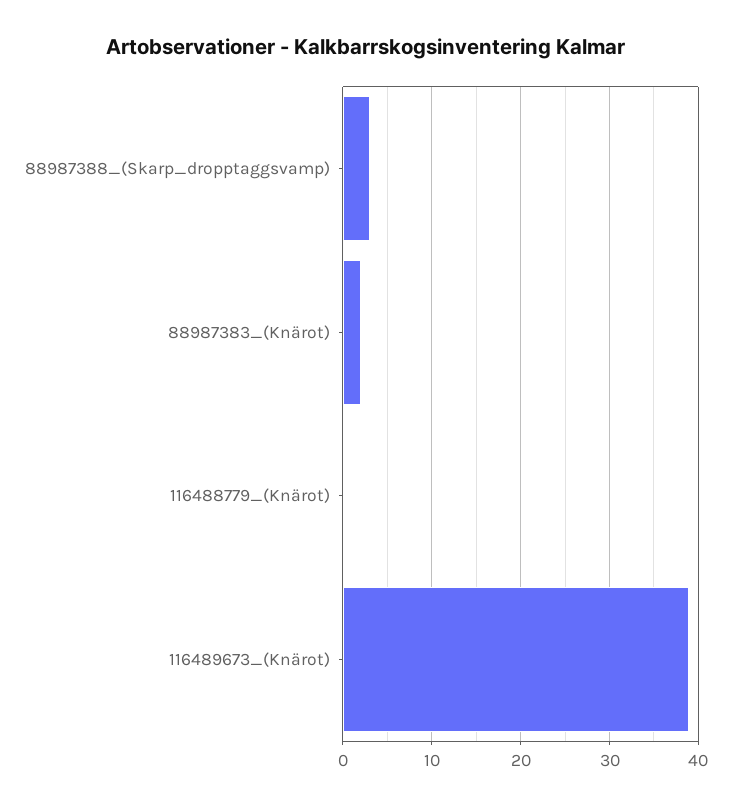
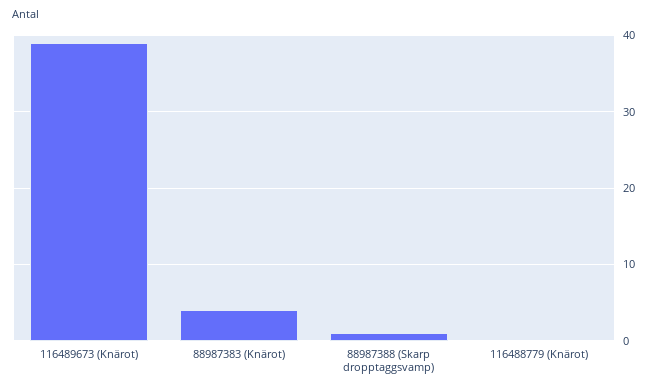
  {
-   "88987388_(Skarp_dropptaggsvamp)": 3,
+   "88987388_(Skarp_dropptaggsvamp)": 1,
-   "88987383_(Knärot)": 2,
+   "88987383_(Knärot)": 4,
    "116488779_(Knärot)": 0,
    "116489673_(Knärot)": 39
  }

